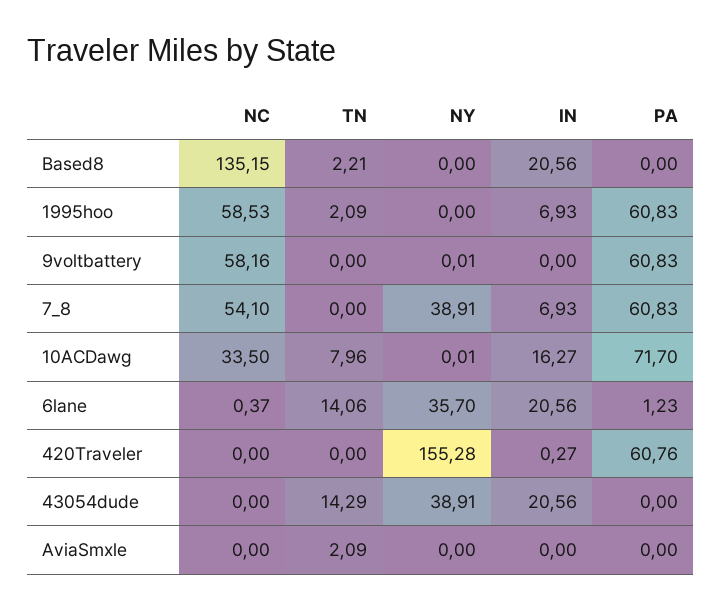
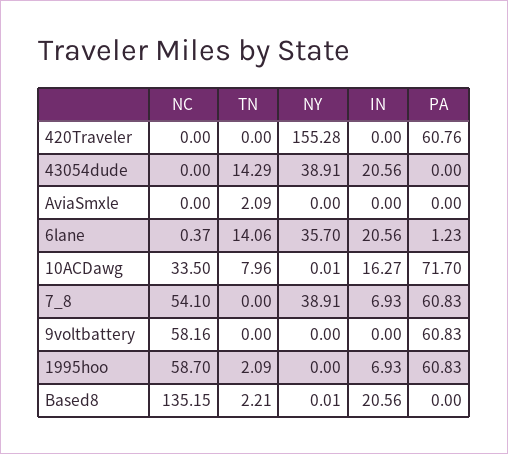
  {
    "NC": {
      "Based8": 135.15,
-     "1995hoo": 58.53,
+     "1995hoo": 58.7,
      "9voltbattery": 58.16,
      "7_8": 54.1,
      "10ACDawg": 33.5,
      "6lane": 0.37,
      "420Traveler": 0,
      "43054dude": 0,
      "AviaSmxle": 0
    },
    "TN": {
      "Based8": 2.21,
      "1995hoo": 2.09,
      "9voltbattery": 0,
      "7_8": 0,
      "10ACDawg": 7.96,
      "6lane": 14.06,
      "420Traveler": 0,
      "43054dude": 14.29,
      "AviaSmxle": 2.09
    },
    "NY": {
-     "Based8": 0,
+     "Based8": 0.01,
      "1995hoo": 0,
-     "9voltbattery": 0.01,
+     "9voltbattery": 0,
      "7_8": 38.91,
      "10ACDawg": 0.01,
      "6lane": 35.7,
      "420Traveler": 155.28,
      "43054dude": 38.91,
      "AviaSmxle": 0
    },
    "IN": {
      "Based8": 20.56,
      "1995hoo": 6.93,
      "9voltbattery": 0,
      "7_8": 6.93,
      "10ACDawg": 16.27,
      "6lane": 20.56,
-     "420Traveler": 0.27,
+     "420Traveler": 0,
      "43054dude": 20.56,
      "AviaSmxle": 0
    },
    "PA": {
      "Based8": 0,
      "1995hoo": 60.83,
      "9voltbattery": 60.83,
      "7_8": 60.83,
      "10ACDawg": 71.7,
      "6lane": 1.23,
      "420Traveler": 60.76,
      "43054dude": 0,
      "AviaSmxle": 0
    }
  }

